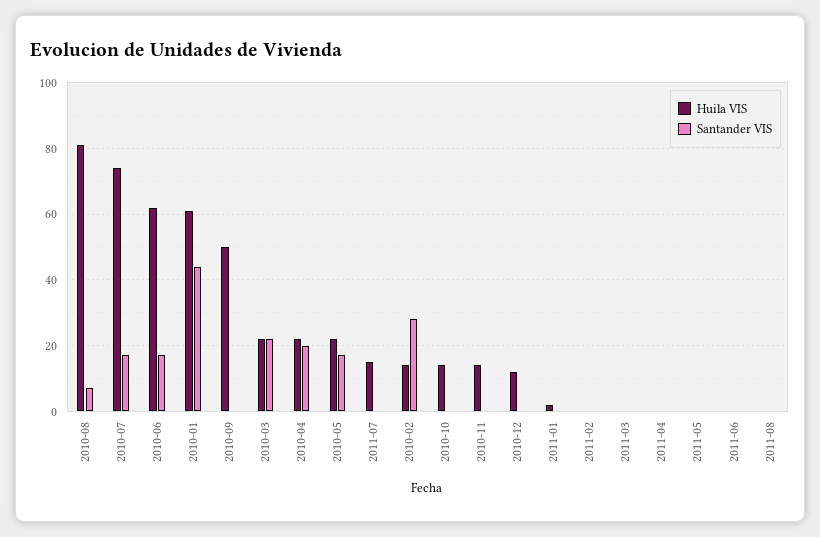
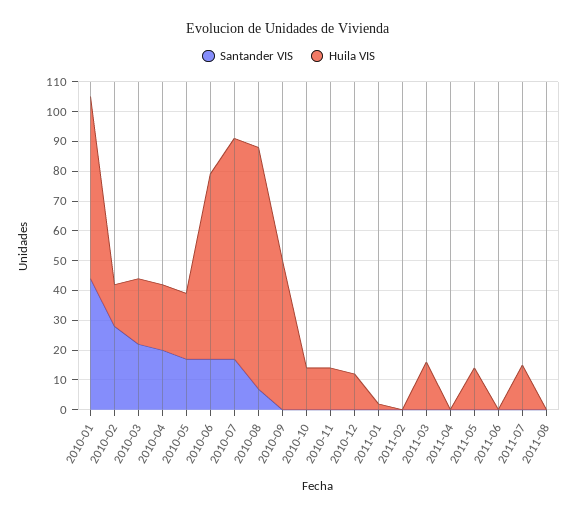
  {
    "Huila VIS": {
      "2010-08": 80,
      "2010-07": 75,
      "2010-06": 60,
      "2010-01": 60,
      "2010-09": 50,
      "2010-03": 20,
      "2010-04": 20,
      "2010-05": 20,
      "2011-07": 15,
      "2010-02": 15,
      "2010-10": 15,
      "2010-11": 15,
      "2010-12": 10,
      "2011-01": 0,
      "2011-02": 0,
-     "2011-03": 0,
+     "2011-03": 15,
      "2011-04": 0,
-     "2011-05": 0,
+     "2011-05": 15,
      "2011-06": 0,
      "2011-08": 0
    },
    "Santander VIS": {
      "2010-08": 5,
      "2010-07": 15,
      "2010-06": 15,
      "2010-01": 45,
      "2010-09": 0,
      "2010-03": 20,
      "2010-04": 20,
      "2010-05": 15,
      "2011-07": 0,
      "2010-02": 30,
      "2010-10": 0,
      "2010-11": 0,
      "2010-12": 0,
      "2011-01": 0,
      "2011-02": 0,
      "2011-03": 0,
      "2011-04": 0,
      "2011-05": 0,
      "2011-06": 0,
      "2011-08": 0
    }
  }

